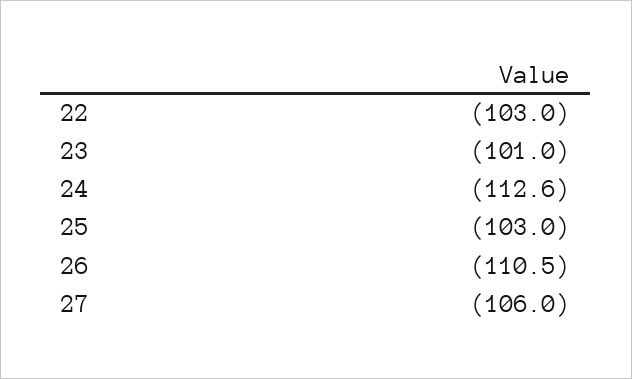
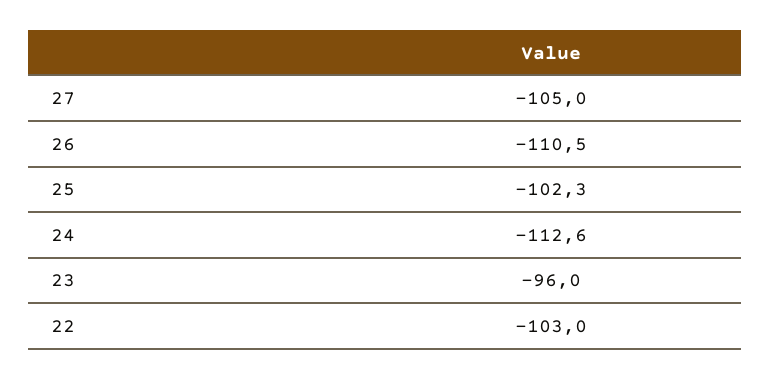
  {
    "22": -103,
-   "23": -101,
+   "23": -96,
    "24": -112.6,
-   "25": -103,
+   "25": -102.3,
    "26": -110.5,
-   "27": -106
+   "27": -105
  }

